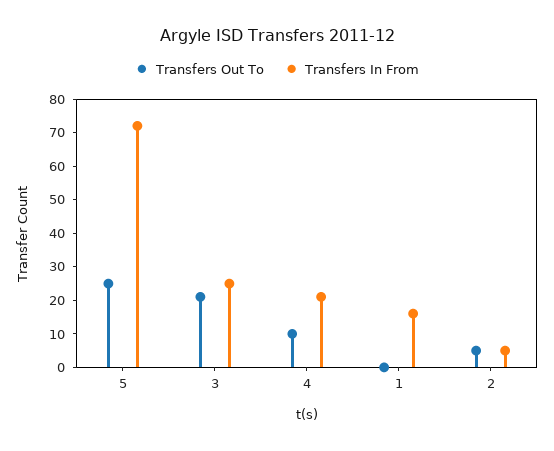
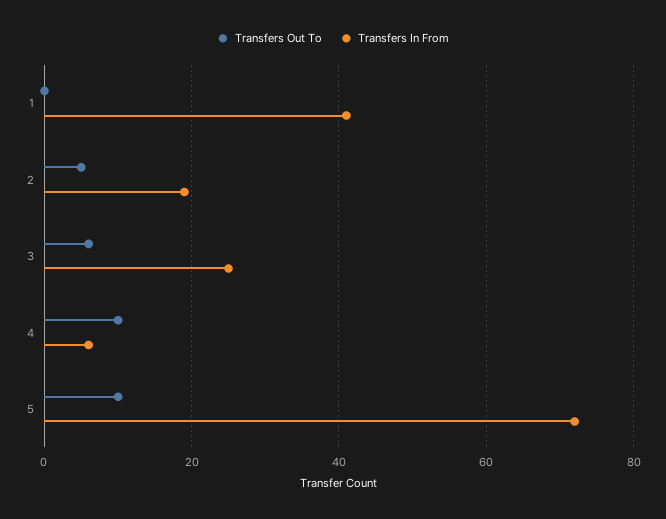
  {
    "Transfers Out To": {
-     "5": 25,
+     "5": 10,
-     "3": 20,
+     "3": 5,
      "4": 10,
      "1": 0,
      "2": 5
    },
    "Transfers In From": {
      "5": 70,
      "3": 25,
-     "4": 20,
+     "4": 5,
-     "1": 15,
+     "1": 40,
-     "2": 5
+     "2": 20
    }
  }

